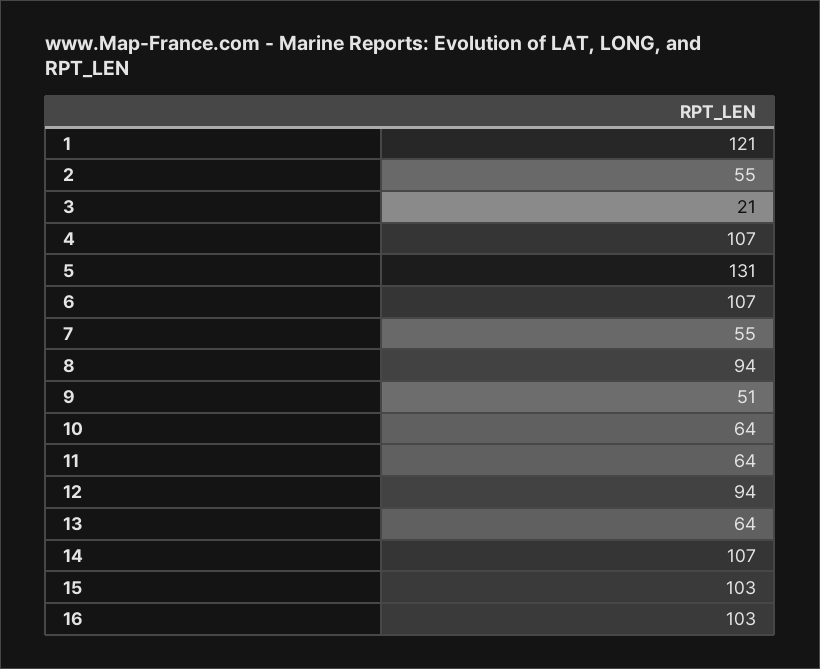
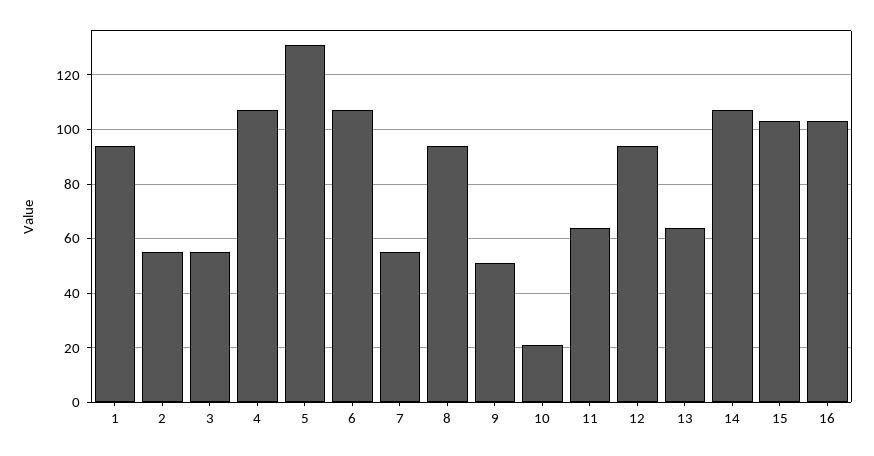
  {
-   "1": 121,
+   "1": 95,
    "2": 55,
-   "3": 21,
+   "3": 55,
    "4": 107,
    "5": 131,
    "6": 107,
    "7": 55,
    "8": 94,
    "9": 51,
-   "10": 64,
+   "10": 20,
    "11": 64,
    "12": 94,
    "13": 64,
    "14": 107,
    "15": 103,
    "16": 103
  }

